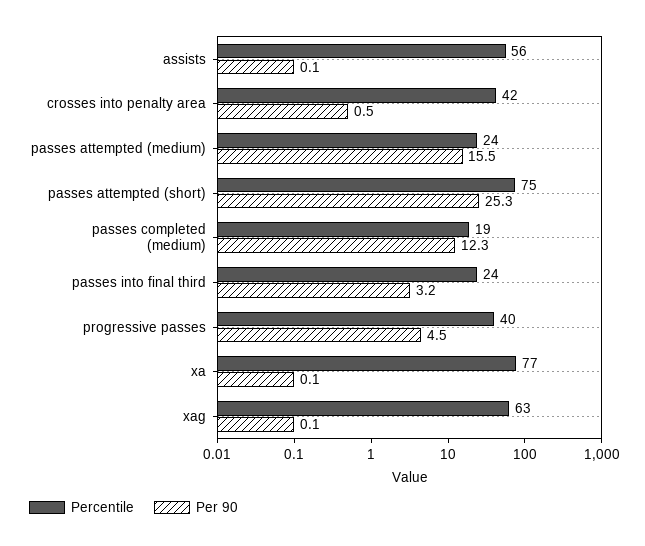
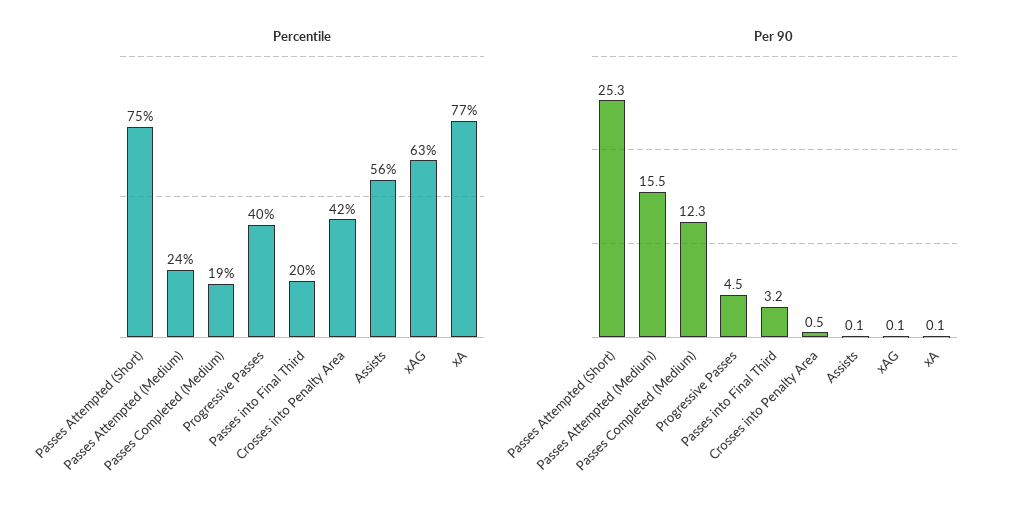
  {
    "Percentile": {
      "assists": 56,
      "crosses into penalty area": 42,
      "passes attempted (medium)": 24,
      "passes attempted (short)": 75,
      "passes completed (medium)": 19,
-     "passes into final third": 24,
+     "passes into final third": 20,
      "progressive passes": 40,
      "xa": 77,
      "xag": 63
    },
    "Per 90": {
      "assists": 0.1,
      "crosses into penalty area": 0.5,
      "passes attempted (medium)": 15.5,
      "passes attempted (short)": 25.3,
      "passes completed (medium)": 12.3,
      "passes into final third": 3.2,
      "progressive passes": 4.5,
      "xa": 0.1,
      "xag": 0.1
    }
  }

